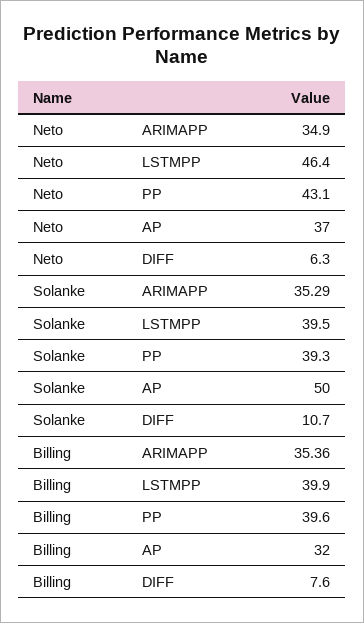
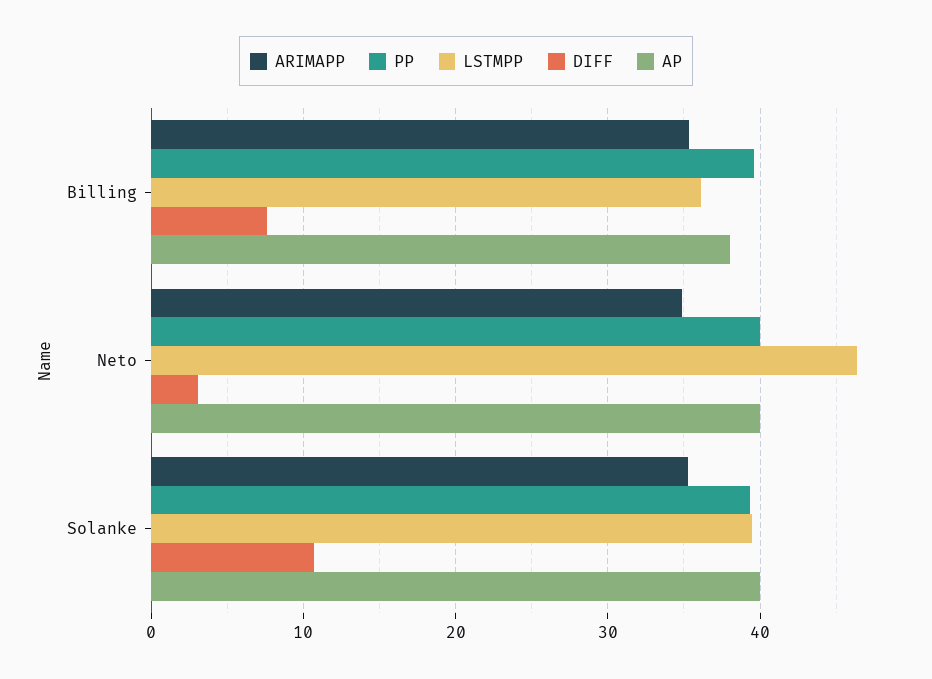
  {
    "ARIMAPP": {
      "Neto": 34.9,
      "Solanke": 35.29,
      "Billing": 35.36
    },
    "LSTMPP": {
      "Neto": 46.4,
      "Solanke": 39.5,
-     "Billing": 39.9
+     "Billing": 36
    },
    "PP": {
-     "Neto": 43.1,
+     "Neto": 40,
      "Solanke": 39.3,
      "Billing": 39.6
    },
    "AP": {
-     "Neto": 37,
+     "Neto": 40,
-     "Solanke": 50,
+     "Solanke": 40,
-     "Billing": 32
+     "Billing": 38
    },
    "DIFF": {
-     "Neto": 6.3,
+     "Neto": 3,
      "Solanke": 10.7,
      "Billing": 7.6
    }
  }

